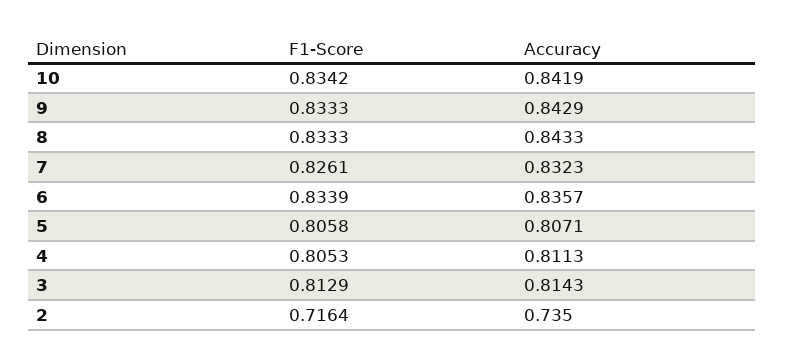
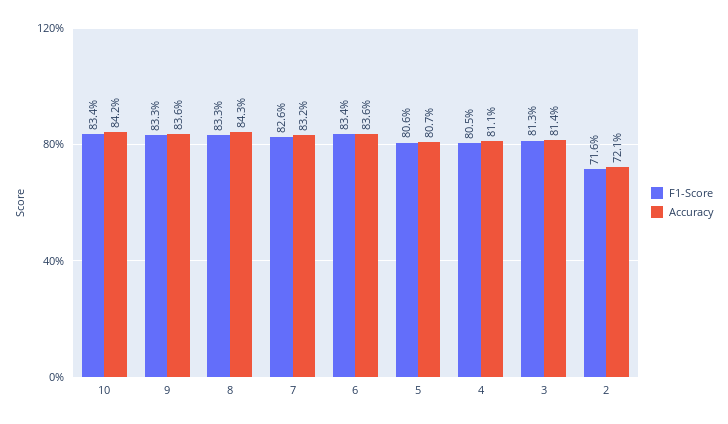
  {
    "F1-Score": {
      "10": 0.8342,
      "9": 0.8333,
      "8": 0.8333,
      "7": 0.8261,
      "6": 0.8339,
      "5": 0.8058,
      "4": 0.8053,
      "3": 0.8129,
      "2": 0.7164
    },
    "Accuracy": {
      "10": 0.8419,
-     "9": 0.8429,
+     "9": 0.836,
      "8": 0.8433,
      "7": 0.8323,
      "6": 0.8357,
      "5": 0.8071,
      "4": 0.8113,
      "3": 0.8143,
-     "2": 0.735
+     "2": 0.721
    }
  }

